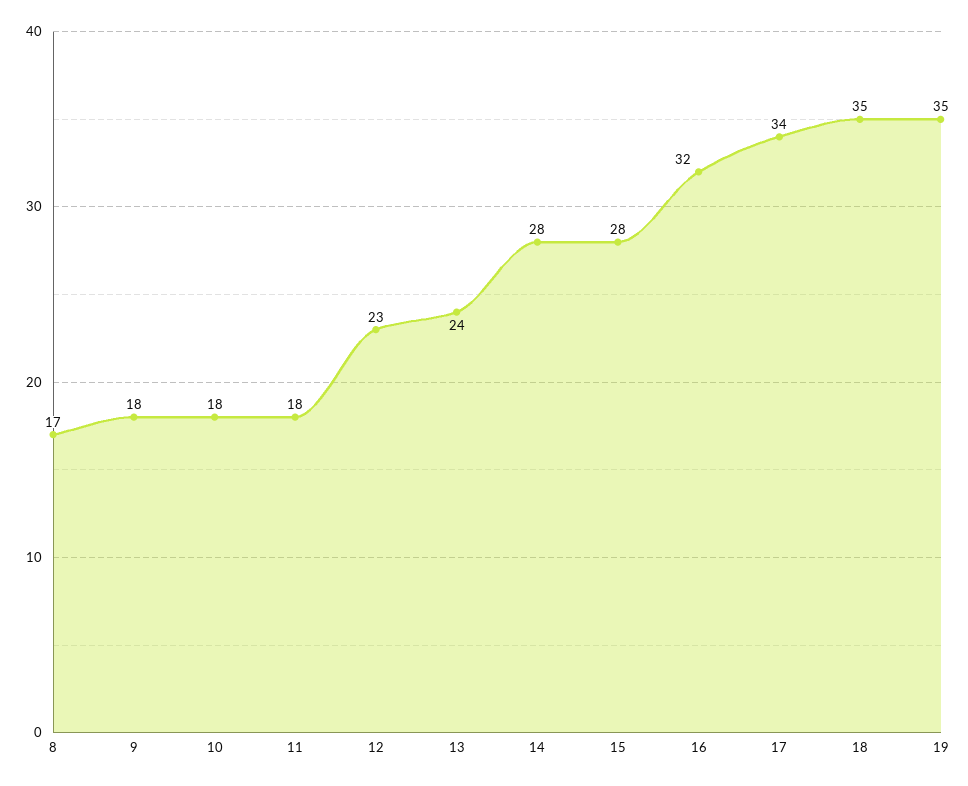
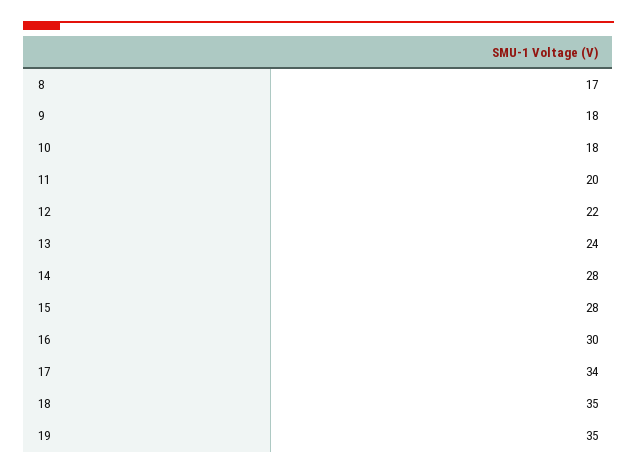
  {
    "8": 17,
    "9": 18,
    "10": 18,
-   "11": 18,
+   "11": 20,
-   "12": 23,
+   "12": 22,
    "13": 24,
    "14": 28,
    "15": 28,
-   "16": 32,
+   "16": 30,
    "17": 34,
    "18": 35,
    "19": 35
  }

